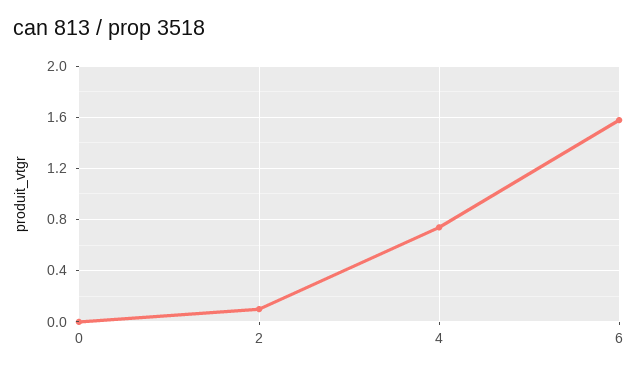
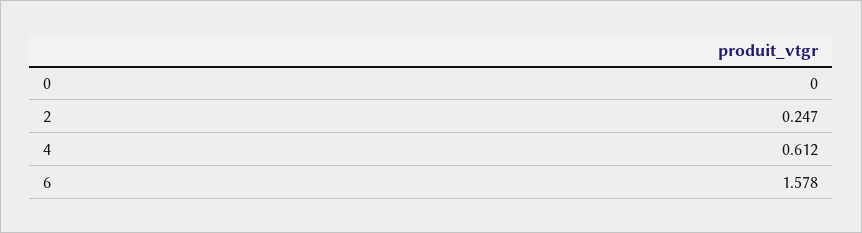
  {
    "0": 0,
-   "2": 0.1,
+   "2": 0.247,
-   "4": 0.75,
+   "4": 0.612,
    "6": 1.578
  }

